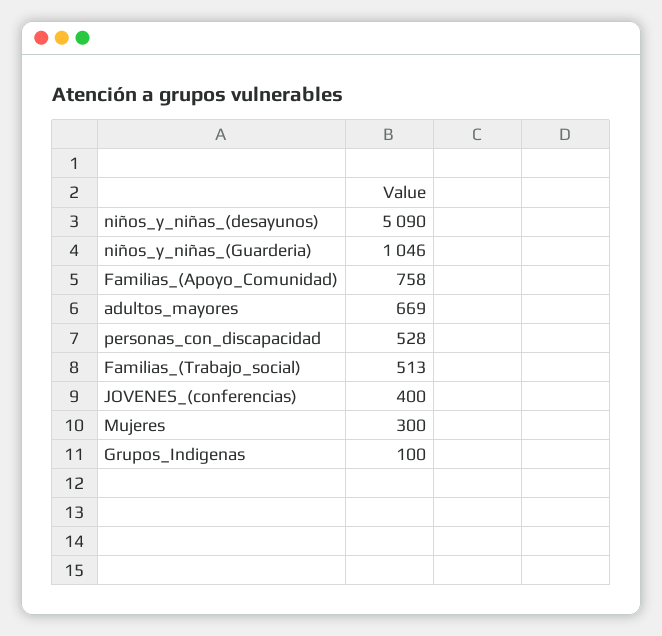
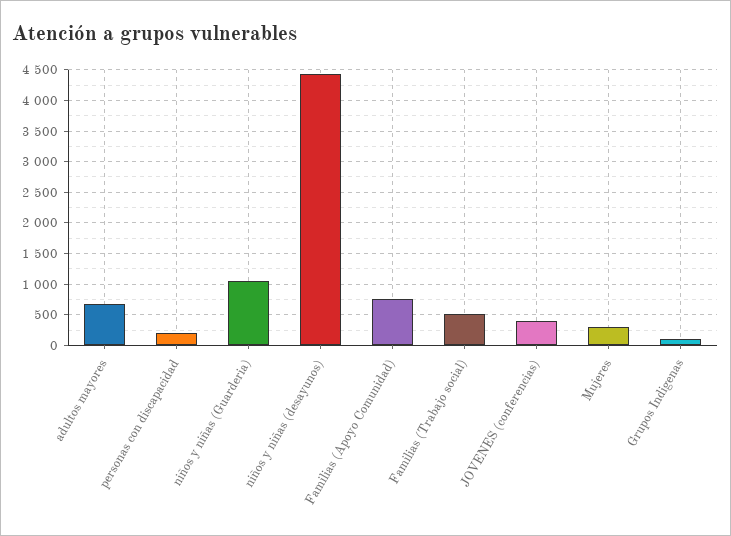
  {
-   "niños_y_niñas_(desayunos)": 5090,
+   "niños_y_niñas_(desayunos)": 4400,
    "niños_y_niñas_(Guarderia)": 1046,
    "Familias_(Apoyo_Comunidad)": 758,
    "adultos_mayores": 669,
-   "personas_con_discapacidad": 528,
+   "personas_con_discapacidad": 200,
    "Familias_(Trabajo_social)": 513,
    "JOVENES_(conferencias)": 400,
    "Mujeres": 300,
    "Grupos_Indigenas": 100
  }

